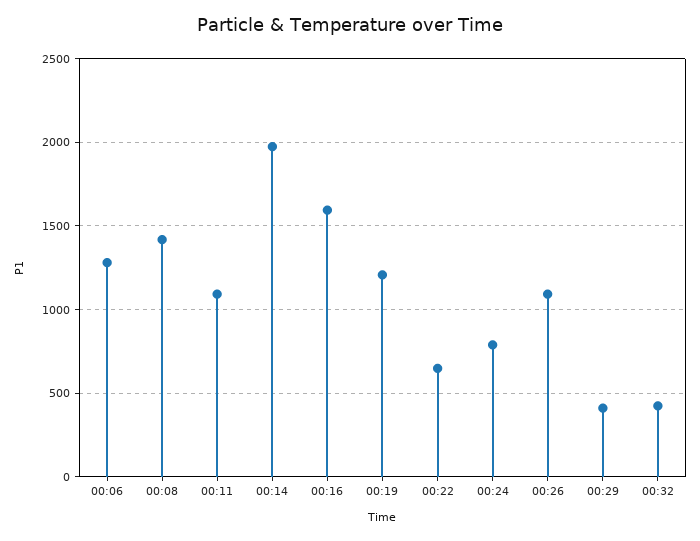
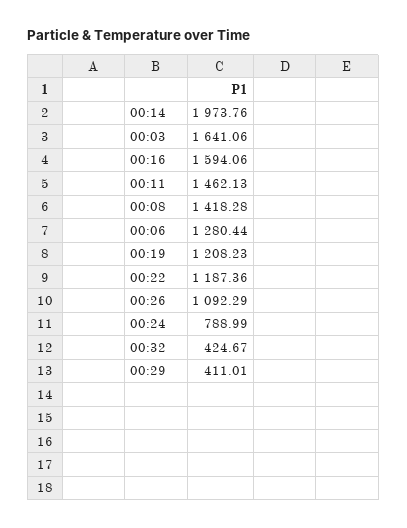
  {
    "00:06": 1280.44,
    "00:08": 1418.28,
-   "00:11": 1100,
+   "00:11": 1462.13,
    "00:14": 1973.76,
    "00:16": 1594.06,
    "00:19": 1208.23,
-   "00:22": 650,
+   "00:22": 1187.36,
    "00:24": 788.99,
    "00:26": 1092.29,
    "00:29": 411.01,
-   "00:32": 424.67
+   "00:32": 424.67,
+   "00:03": 1641.06
  }

